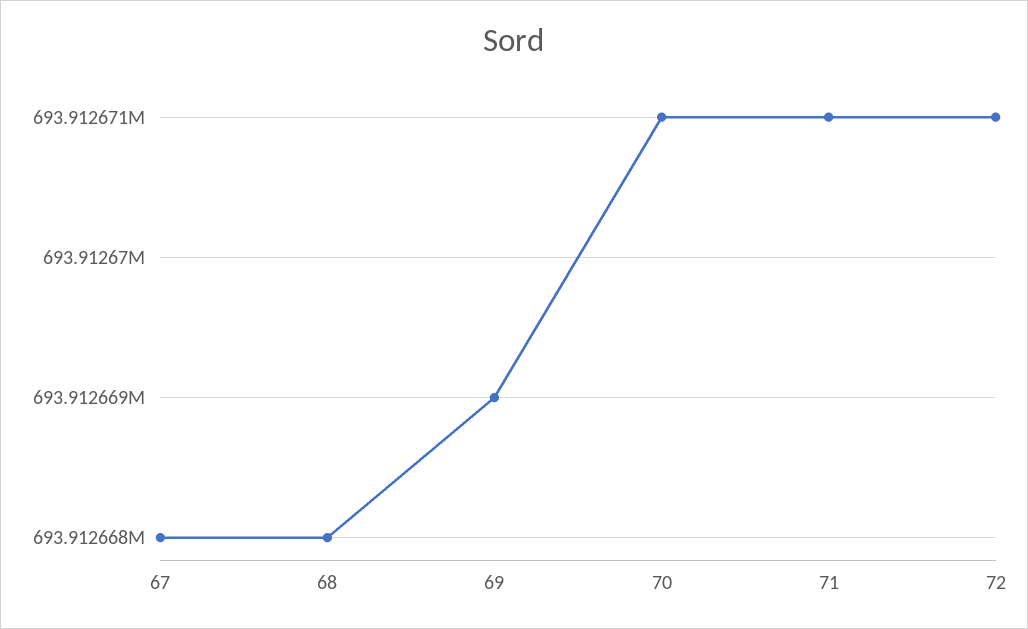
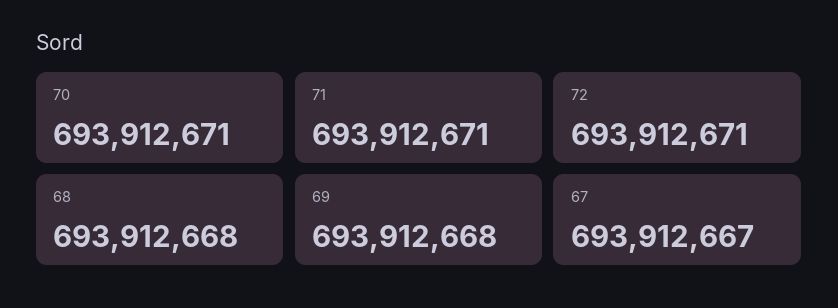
  {
-   "67": 693912668,
+   "67": 693912667,
    "68": 693912668,
-   "69": 693912669,
+   "69": 693912668,
    "70": 693912671,
    "71": 693912671,
    "72": 693912671
  }

